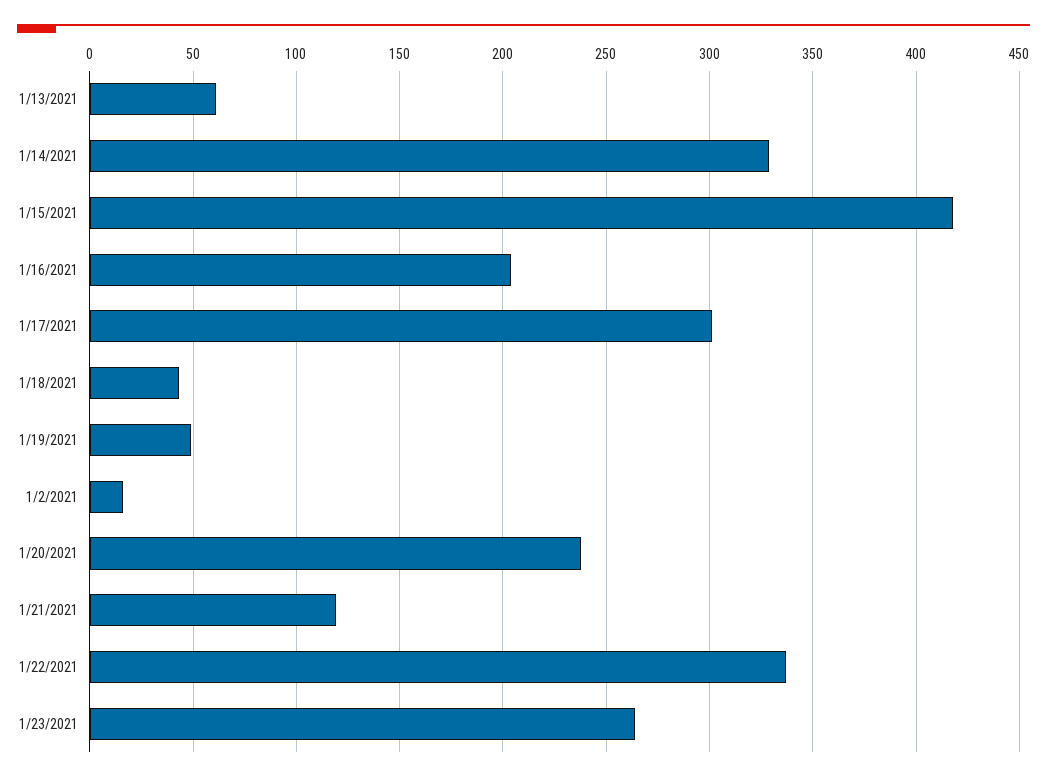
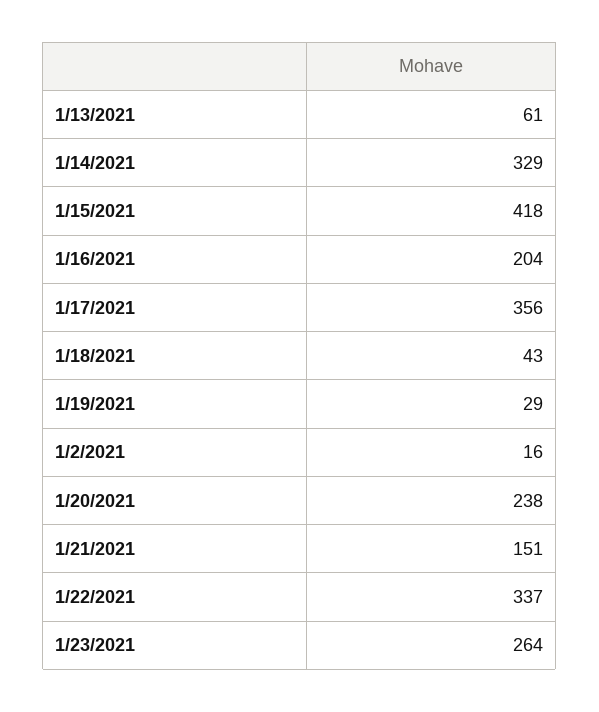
  {
    "1/13/2021": 61,
    "1/14/2021": 329,
    "1/15/2021": 418,
    "1/16/2021": 204,
-   "1/17/2021": 300,
+   "1/17/2021": 356,
    "1/18/2021": 43,
-   "1/19/2021": 50,
+   "1/19/2021": 29,
    "1/2/2021": 16,
    "1/20/2021": 238,
-   "1/21/2021": 120,
+   "1/21/2021": 151,
    "1/22/2021": 337,
    "1/23/2021": 264
  }

